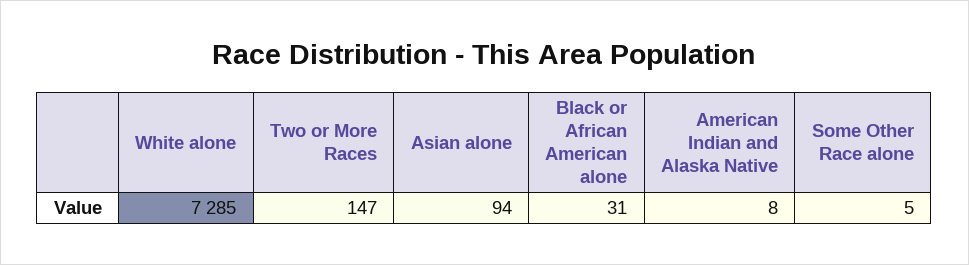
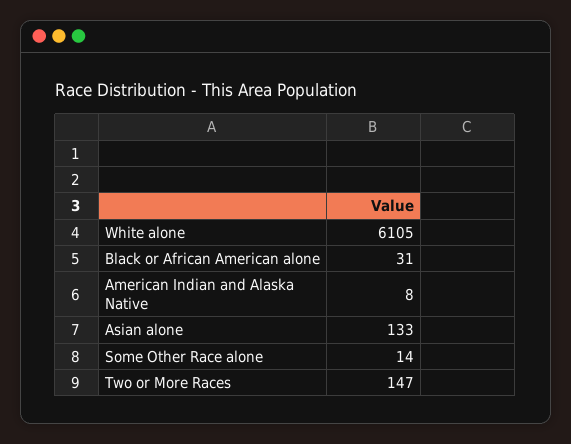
  {
-   "White alone": 7285,
+   "White alone": 6105,
    "Two or More Races": 147,
-   "Asian alone": 94,
+   "Asian alone": 133,
    "Black or African American alone": 31,
    "American Indian and Alaska Native": 8,
-   "Some Other Race alone": 5
+   "Some Other Race alone": 14
  }

